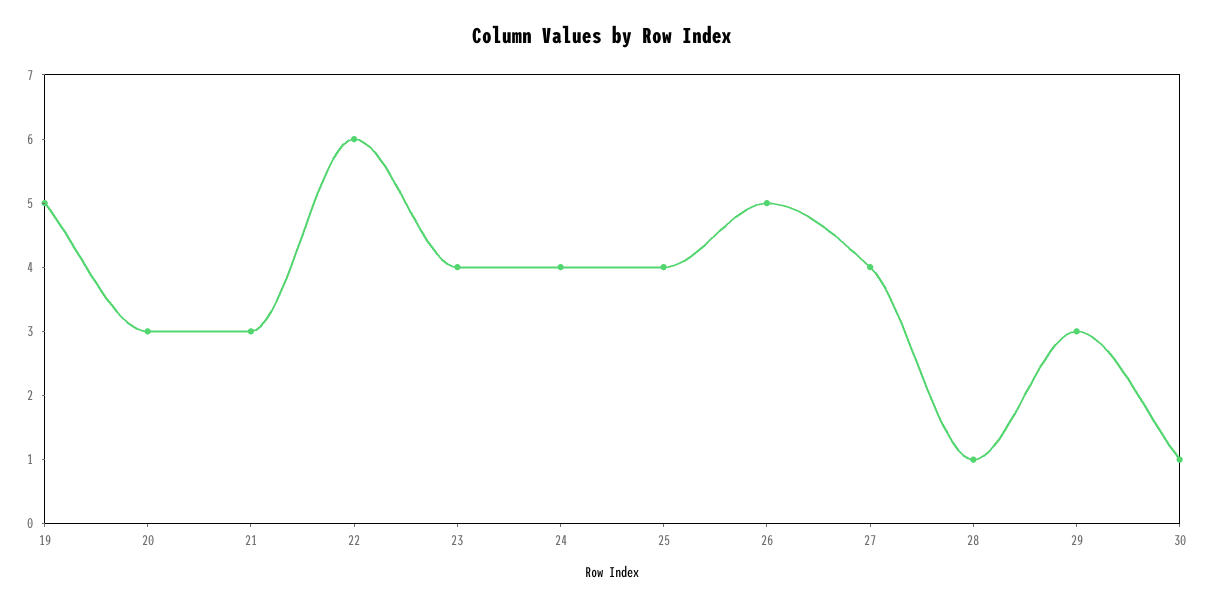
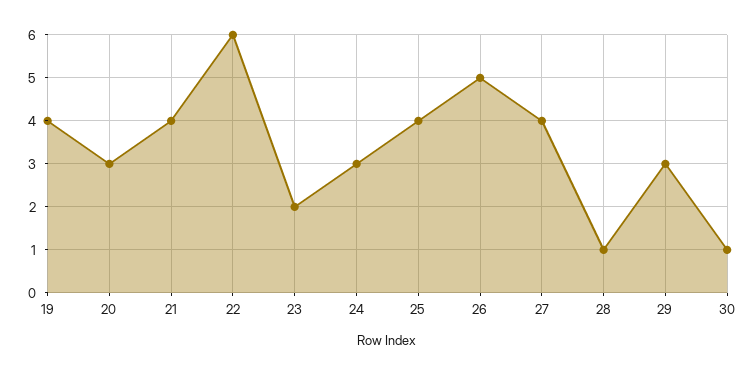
  {
-   "19": 5,
+   "19": 4,
    "20": 3,
-   "21": 3,
+   "21": 4,
    "22": 6,
-   "23": 4,
+   "23": 2,
-   "24": 4,
+   "24": 3,
    "25": 4,
    "26": 5,
    "27": 4,
    "28": 1,
    "29": 3,
    "30": 1
  }

